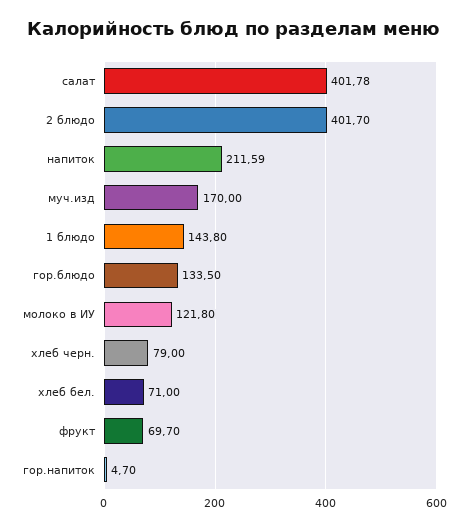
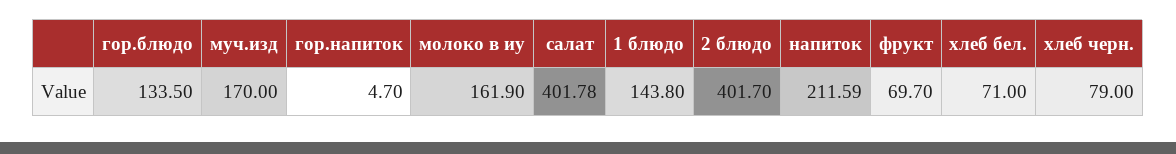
  {
    "салат": 401.78,
    "2 блюдо": 401.7,
    "напиток": 211.59,
    "муч.изд": 170,
    "1 блюдо": 143.8,
    "гор.блюдо": 133.5,
-   "молоко в ИУ": 121.8,
+   "молоко в ИУ": 161.9,
    "хлеб черн.": 79,
    "хлеб бел.": 71,
    "фрукт": 69.7,
    "гор.напиток": 4.7
  }

